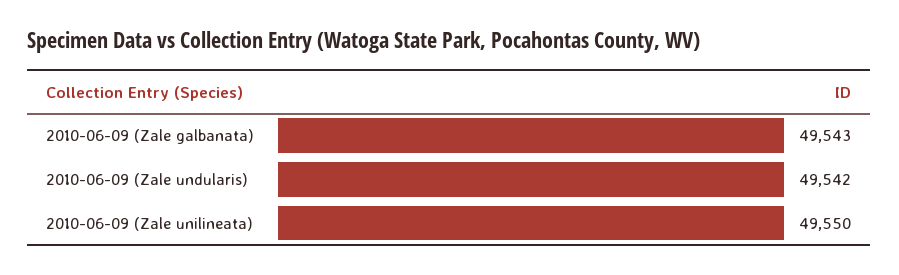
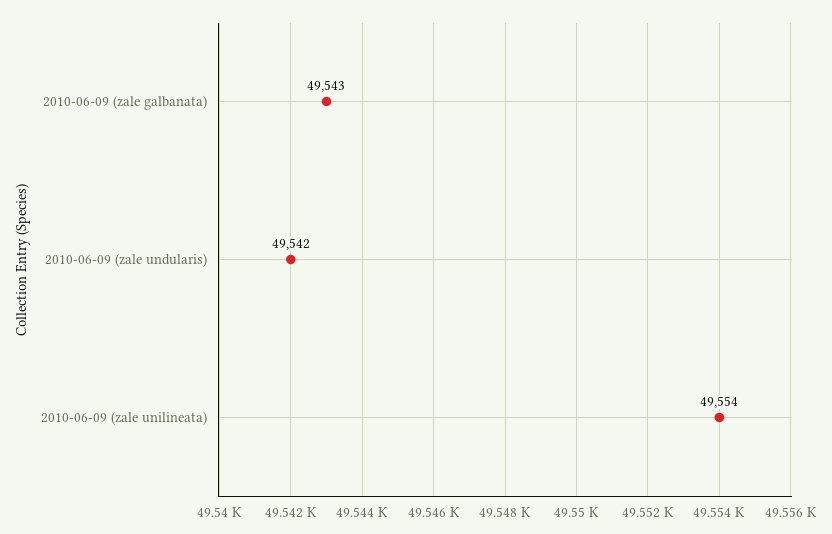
  {
    "2010-06-09 (Zale galbanata)": 49543,
    "2010-06-09 (Zale undularis)": 49542,
-   "2010-06-09 (Zale unilineata)": 49550
+   "2010-06-09 (Zale unilineata)": 49554
  }

